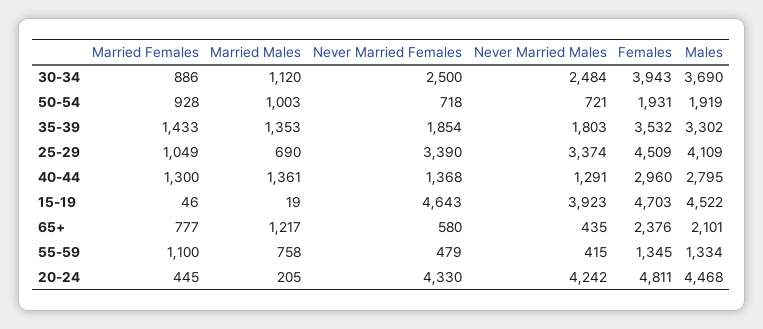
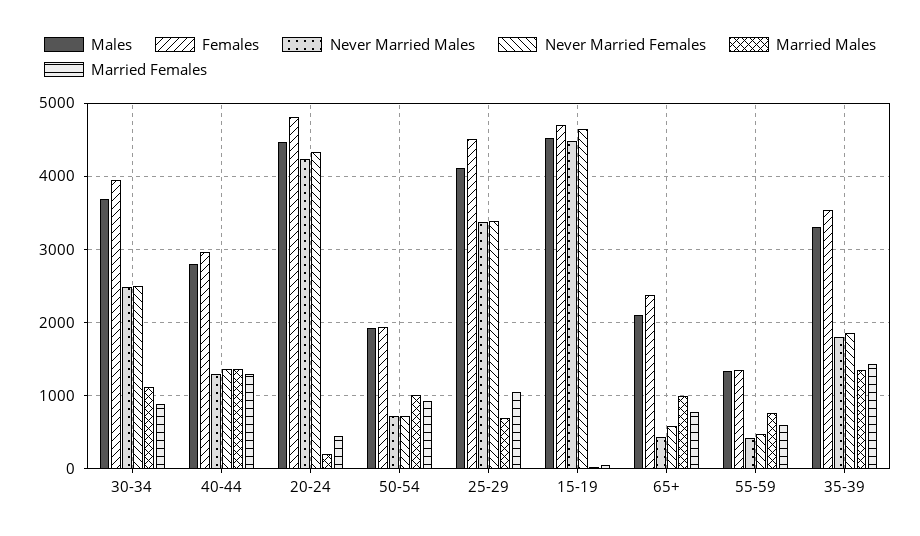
  {
    "Married Females": {
      "30-34": 886,
      "50-54": 928,
      "35-39": 1433,
      "25-29": 1049,
      "40-44": 1300,
      "15-19": 46,
      "65+": 777,
-     "55-59": 1100,
+     "55-59": 600,
      "20-24": 445
    },
    "Married Males": {
      "30-34": 1120,
      "50-54": 1003,
      "35-39": 1353,
      "25-29": 690,
      "40-44": 1361,
      "15-19": 19,
-     "65+": 1217,
+     "65+": 1000,
      "55-59": 758,
      "20-24": 205
    },
    "Never Married Females": {
      "30-34": 2500,
      "50-54": 718,
      "35-39": 1854,
      "25-29": 3390,
      "40-44": 1368,
      "15-19": 4643,
      "65+": 580,
      "55-59": 479,
      "20-24": 4330
    },
    "Never Married Males": {
      "30-34": 2484,
      "50-54": 721,
      "35-39": 1803,
      "25-29": 3374,
      "40-44": 1291,
-     "15-19": 3923,
+     "15-19": 4500,
      "65+": 435,
      "55-59": 415,
      "20-24": 4242
    },
    "Females": {
      "30-34": 3943,
      "50-54": 1931,
      "35-39": 3532,
      "25-29": 4509,
      "40-44": 2960,
      "15-19": 4703,
      "65+": 2376,
      "55-59": 1345,
      "20-24": 4811
    },
    "Males": {
      "30-34": 3690,
      "50-54": 1919,
      "35-39": 3302,
      "25-29": 4109,
      "40-44": 2795,
      "15-19": 4522,
      "65+": 2101,
      "55-59": 1334,
      "20-24": 4468
    }
  }

